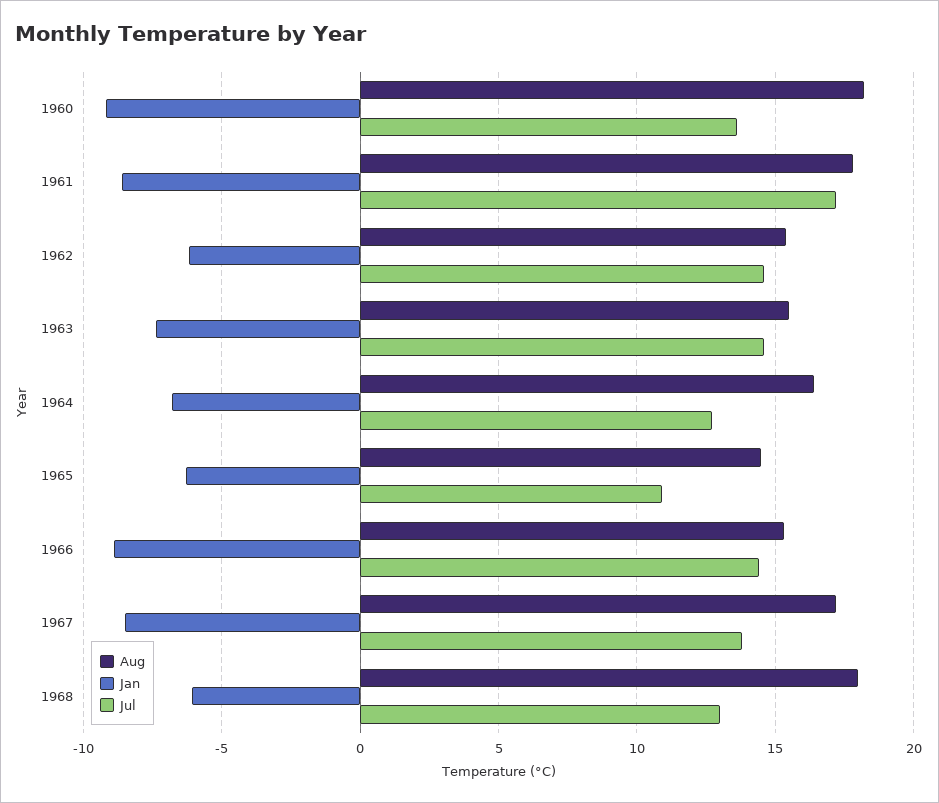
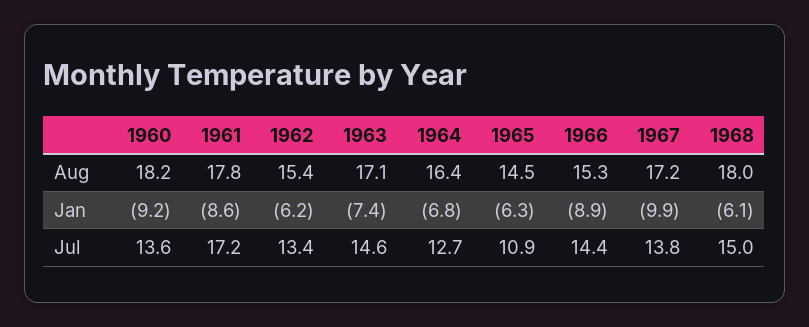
  {
    "Aug": {
      "1960": 18.2,
      "1961": 17.8,
      "1962": 15.4,
-     "1963": 15.5,
+     "1963": 17.1,
      "1964": 16.4,
      "1965": 14.5,
      "1966": 15.3,
      "1967": 17.2,
      "1968": 18
    },
    "Jan": {
      "1960": -9.2,
      "1961": -8.6,
      "1962": -6.2,
      "1963": -7.4,
      "1964": -6.8,
      "1965": -6.3,
      "1966": -8.9,
-     "1967": -8.5,
+     "1967": -9.9,
      "1968": -6.1
    },
    "Jul": {
      "1960": 13.6,
      "1961": 17.2,
-     "1962": 14.5,
+     "1962": 13.4,
      "1963": 14.6,
      "1964": 12.7,
      "1965": 10.9,
      "1966": 14.4,
      "1967": 13.8,
-     "1968": 13
+     "1968": 15
    }
  }

